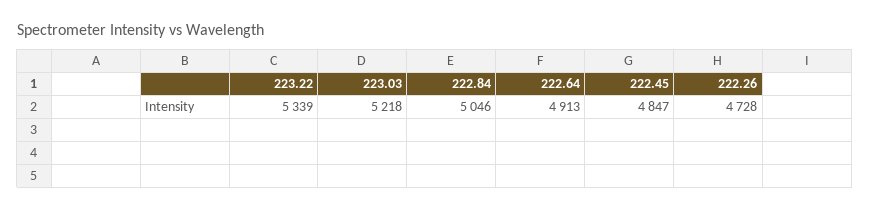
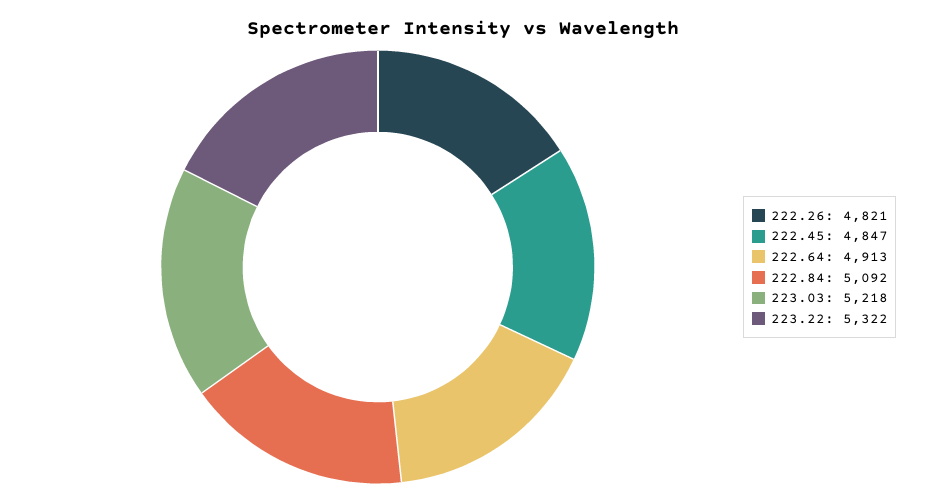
  {
-   "223.22": 5339,
+   "223.22": 5322,
    "223.03": 5218,
-   "222.84": 5046,
+   "222.84": 5092,
    "222.64": 4913,
    "222.45": 4847,
-   "222.26": 4728
+   "222.26": 4821
  }

